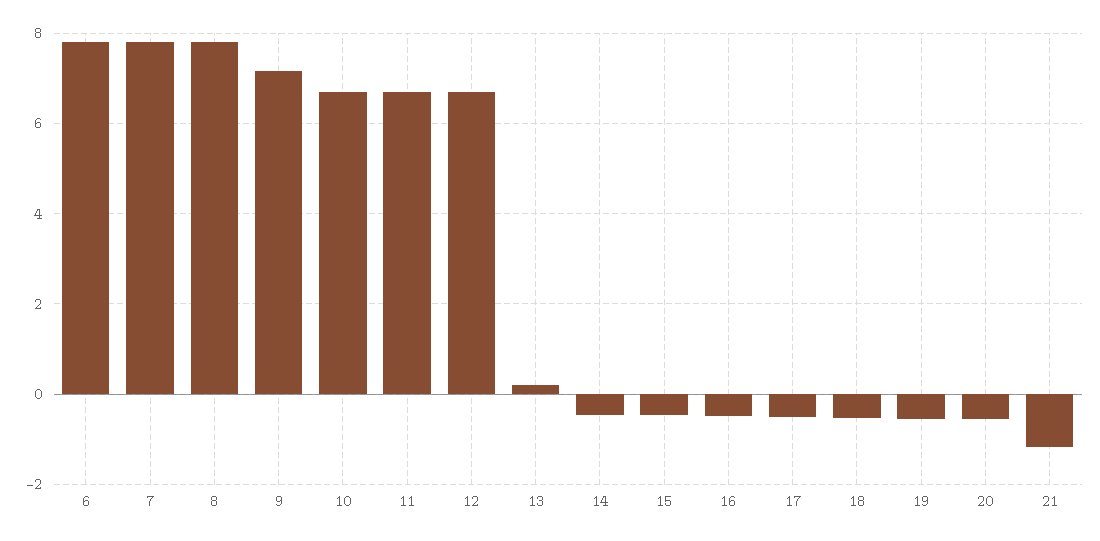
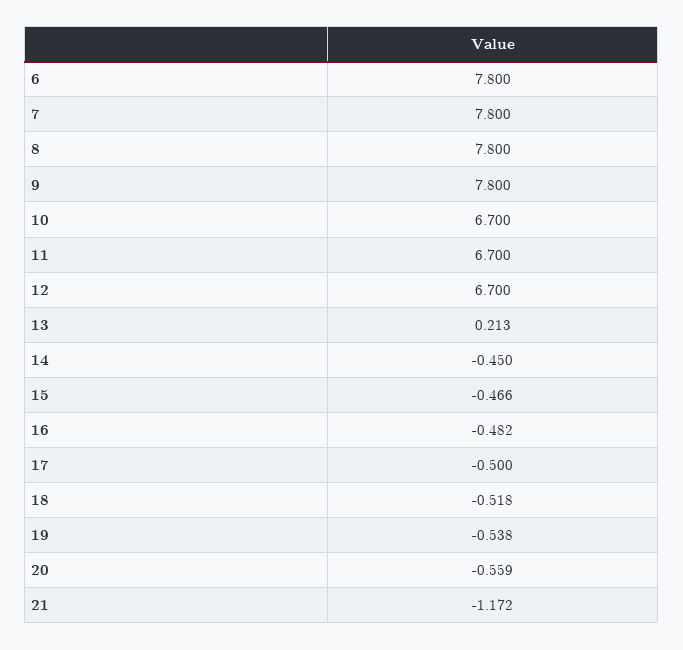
  {
    "6": 7.8,
    "7": 7.8,
    "8": 7.8,
-   "9": 7.2,
+   "9": 7.8,
    "10": 6.7,
    "11": 6.7,
    "12": 6.7,
    "13": 0.213,
    "14": -0.45,
    "15": -0.466,
    "16": -0.482,
    "17": -0.5,
    "18": -0.518,
    "19": -0.538,
    "20": -0.559,
    "21": -1.172
  }

